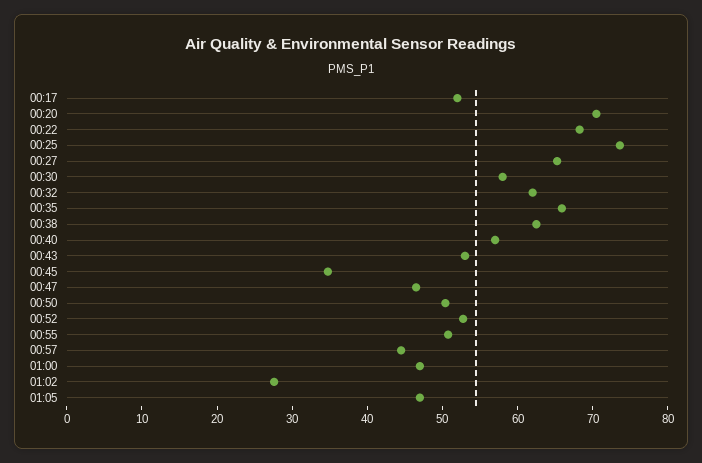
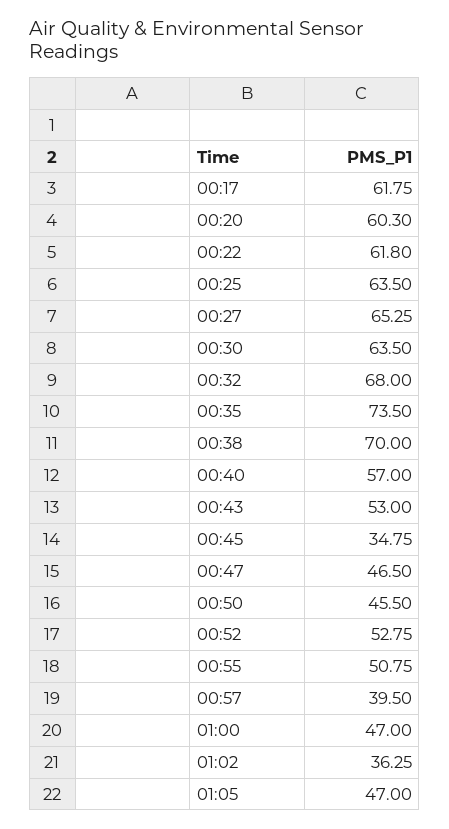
  {
-   "00:17": 52,
+   "00:17": 61.75,
-   "00:20": 70,
+   "00:20": 60.3,
-   "00:22": 68,
+   "00:22": 61.8,
-   "00:25": 74,
+   "00:25": 63.5,
    "00:27": 65.25,
-   "00:30": 58,
+   "00:30": 63.5,
-   "00:32": 62,
+   "00:32": 68,
-   "00:35": 66,
+   "00:35": 73.5,
-   "00:38": 62,
+   "00:38": 70,
    "00:40": 57,
    "00:43": 53,
    "00:45": 34.75,
    "00:47": 46.5,
-   "00:50": 50,
+   "00:50": 45.5,
    "00:52": 52.75,
    "00:55": 50.75,
-   "00:57": 44,
+   "00:57": 39.5,
    "01:00": 47,
-   "01:02": 28,
+   "01:02": 36.25,
    "01:05": 47
  }

